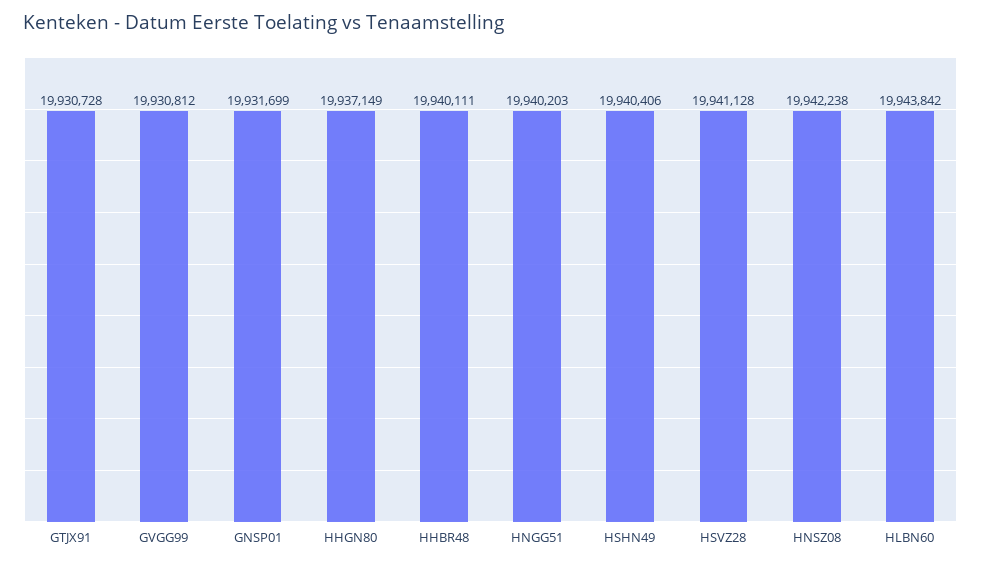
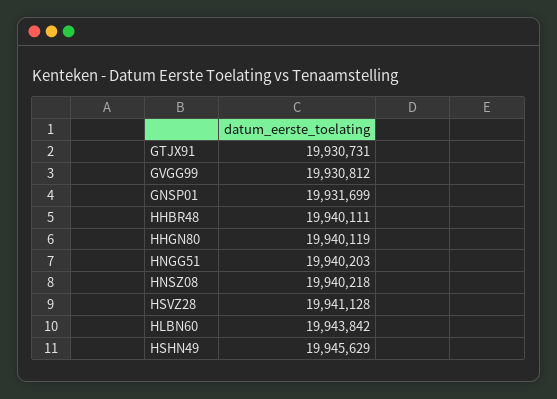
  {
-   "GTJX91": 19930728,
+   "GTJX91": 19930731,
    "GVGG99": 19930812,
    "GNSP01": 19931699,
-   "HHGN80": 19937149,
+   "HHGN80": 19940119,
    "HHBR48": 19940111,
    "HNGG51": 19940203,
-   "HSHN49": 19940406,
+   "HSHN49": 19945629,
    "HSVZ28": 19941128,
-   "HNSZ08": 19942238,
+   "HNSZ08": 19940218,
    "HLBN60": 19943842
  }

